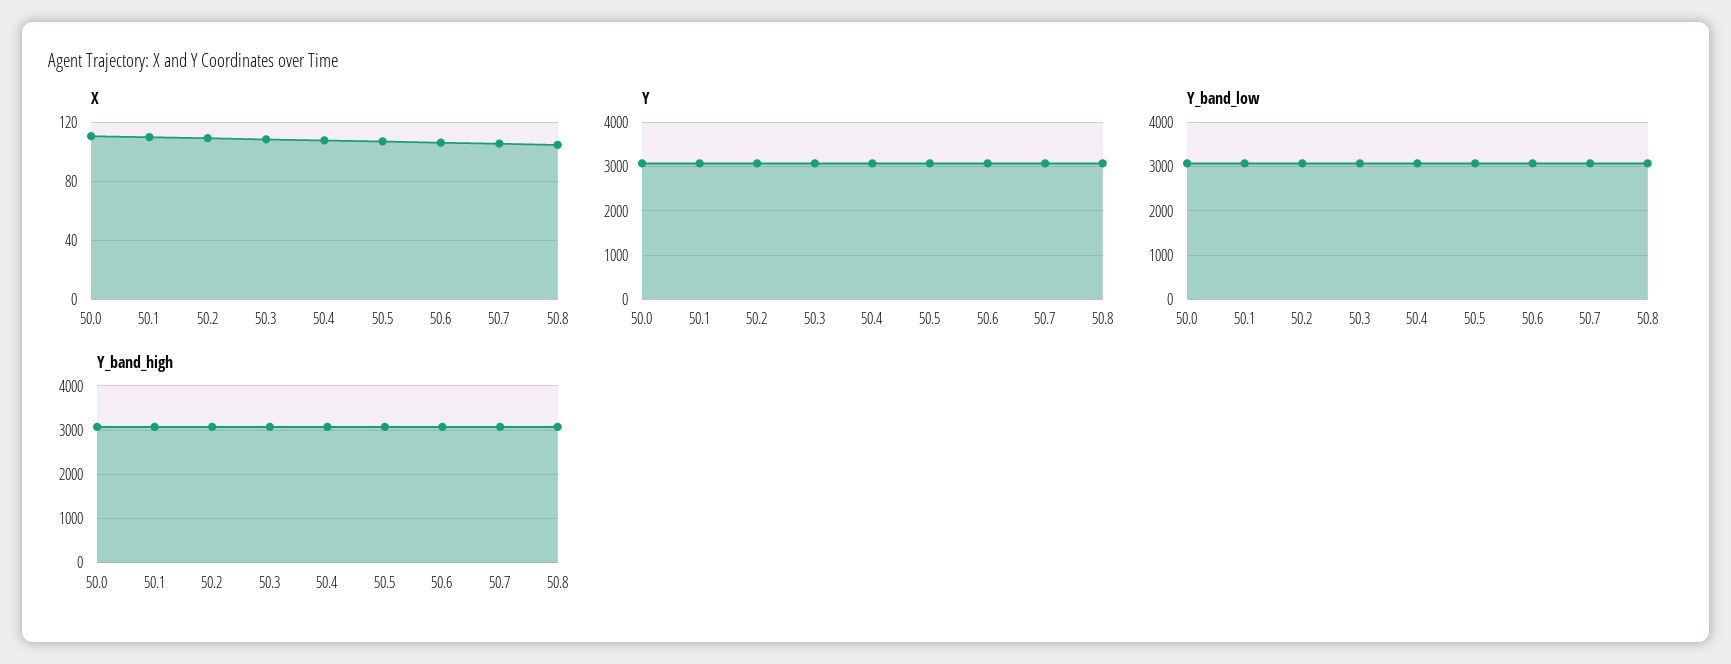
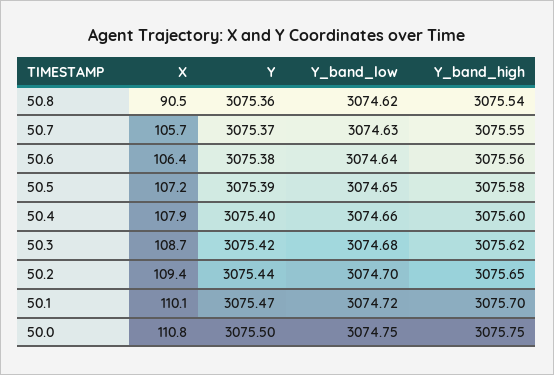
  {
    "X": {
      "50.0": 110.8,
      "50.1": 110.1,
      "50.2": 109.4,
      "50.3": 108.7,
      "50.4": 107.9,
      "50.5": 107.2,
      "50.6": 106.4,
      "50.7": 105.7,
-     "50.8": 105
+     "50.8": 90.5
    },
    "Y": {
      "50.0": 3075.5,
      "50.1": 3075.47,
      "50.2": 3075.44,
      "50.3": 3075.42,
      "50.4": 3075.4,
      "50.5": 3075.39,
      "50.6": 3075.38,
      "50.7": 3075.37,
      "50.8": 3075.36
    },
    "Y_band_low": {
      "50.0": 3074.75,
      "50.1": 3074.72,
      "50.2": 3074.7,
      "50.3": 3074.68,
      "50.4": 3074.66,
      "50.5": 3074.65,
      "50.6": 3074.64,
      "50.7": 3074.63,
      "50.8": 3074.62
    },
    "Y_band_high": {
      "50.0": 3075.75,
      "50.1": 3075.7,
      "50.2": 3075.65,
      "50.3": 3075.62,
      "50.4": 3075.6,
      "50.5": 3075.58,
      "50.6": 3075.56,
      "50.7": 3075.55,
      "50.8": 3075.54
    }
  }

